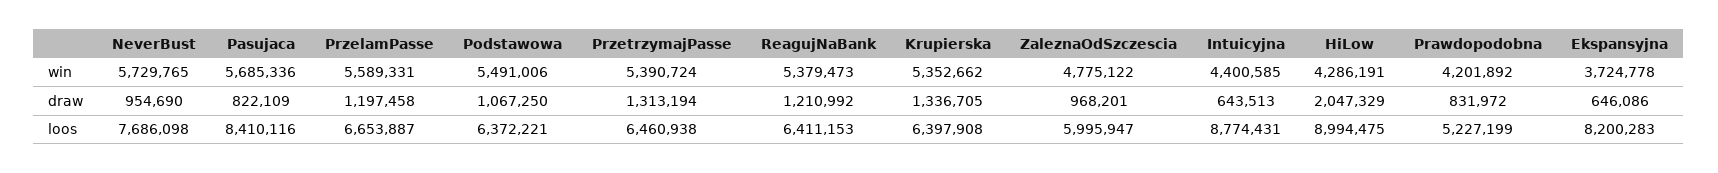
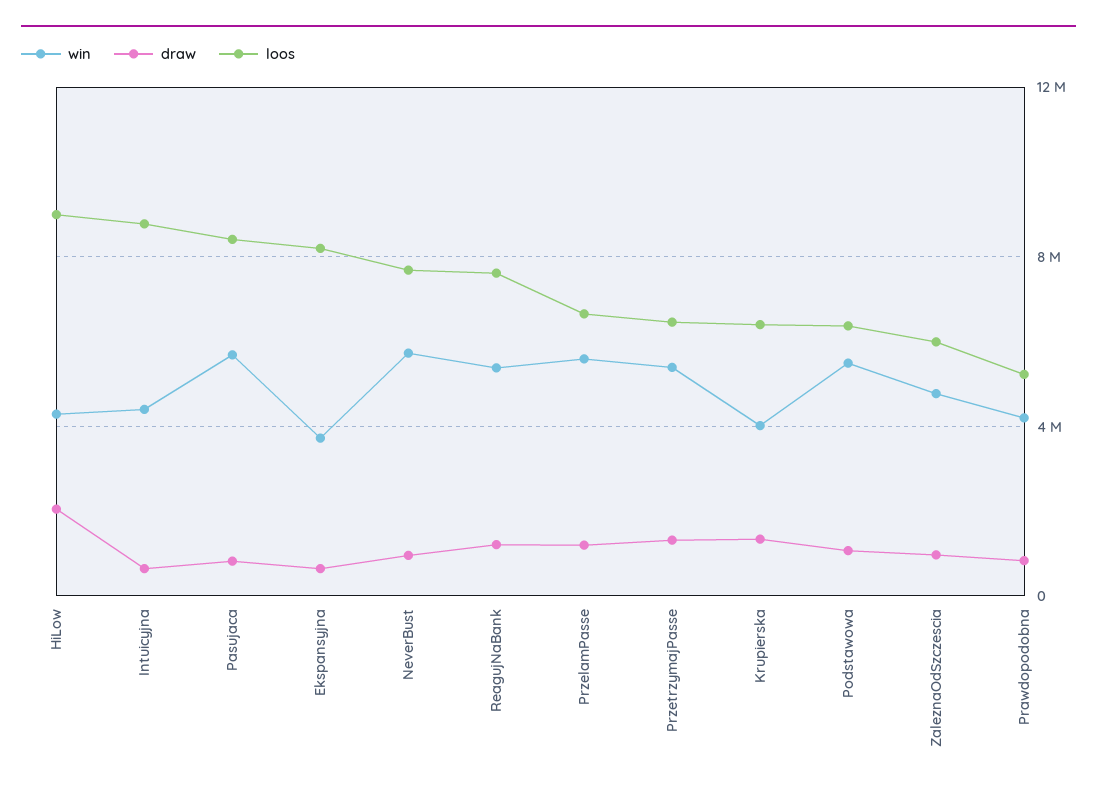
  {
    "win": {
      "NeverBust": 5729765,
      "Pasujaca": 5685336,
      "PrzelamPasse": 5589331,
      "Podstawowa": 5491006,
      "PrzetrzymajPasse": 5390724,
      "ReagujNaBank": 5379473,
-     "Krupierska": 5352662,
+     "Krupierska": 4000000,
      "ZaleznaOdSzczescia": 4775122,
      "Intuicyjna": 4400585,
      "HiLow": 4286191,
      "Prawdopodobna": 4201892,
      "Ekspansyjna": 3724778
    },
    "draw": {
      "NeverBust": 954690,
      "Pasujaca": 822109,
      "PrzelamPasse": 1197458,
      "Podstawowa": 1067250,
      "PrzetrzymajPasse": 1313194,
      "ReagujNaBank": 1210992,
      "Krupierska": 1336705,
      "ZaleznaOdSzczescia": 968201,
      "Intuicyjna": 643513,
      "HiLow": 2047329,
      "Prawdopodobna": 831972,
      "Ekspansyjna": 646086
    },
    "loos": {
      "NeverBust": 7686098,
      "Pasujaca": 8410116,
      "PrzelamPasse": 6653887,
      "Podstawowa": 6372221,
      "PrzetrzymajPasse": 6460938,
-     "ReagujNaBank": 6411153,
+     "ReagujNaBank": 7500000,
      "Krupierska": 6397908,
      "ZaleznaOdSzczescia": 5995947,
      "Intuicyjna": 8774431,
      "HiLow": 8994475,
      "Prawdopodobna": 5227199,
      "Ekspansyjna": 8200283
    }
  }

